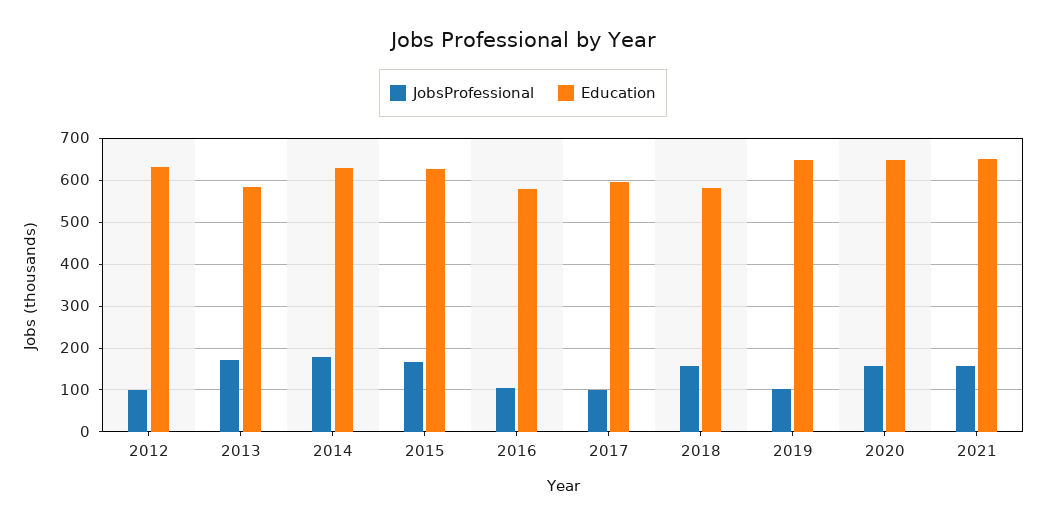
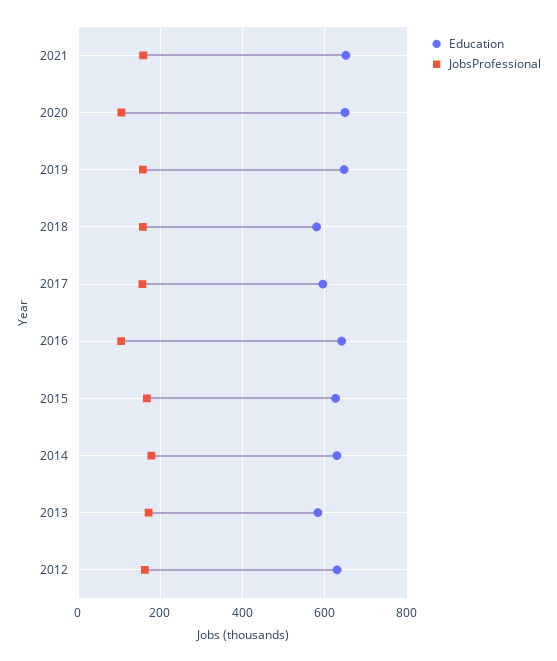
  {
    "JobsProfessional": {
-     "2012": 100,
+     "2012": 160,
      "2013": 180,
      "2014": 180,
      "2015": 160,
      "2016": 100,
-     "2017": 100,
+     "2017": 160,
      "2018": 160,
-     "2019": 100,
+     "2019": 160,
-     "2020": 160,
+     "2020": 100,
      "2021": 160
    },
    "Education": {
      "2012": 640,
      "2013": 580,
      "2014": 620,
      "2015": 620,
-     "2016": 580,
+     "2016": 640,
      "2017": 600,
      "2018": 580,
      "2019": 640,
      "2020": 640,
      "2021": 660
    }
  }

